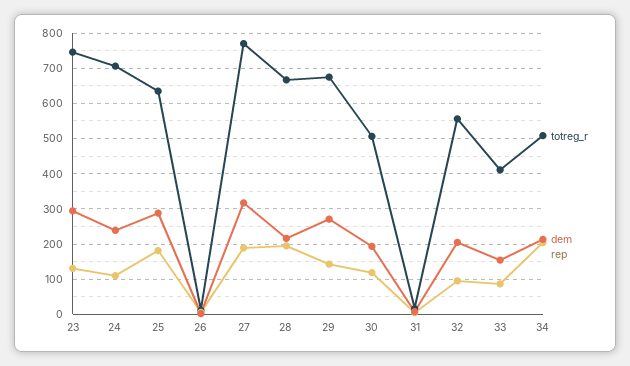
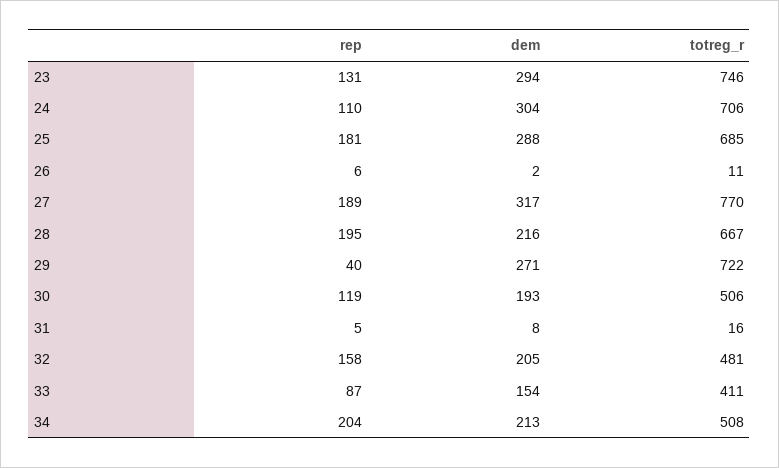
  {
    "totreg_r": {
      "23": 746,
      "24": 706,
-     "25": 640,
+     "25": 685,
      "26": 11,
      "27": 770,
      "28": 667,
-     "29": 680,
+     "29": 722,
      "30": 506,
      "31": 16,
-     "32": 560,
+     "32": 481,
      "33": 411,
      "34": 508
    },
    "dem": {
      "23": 294,
-     "24": 240,
+     "24": 304,
      "25": 288,
      "26": 2,
      "27": 317,
      "28": 216,
      "29": 271,
      "30": 193,
      "31": 8,
      "32": 205,
      "33": 154,
      "34": 213
    },
    "rep": {
      "23": 131,
      "24": 110,
      "25": 181,
      "26": 6,
      "27": 189,
      "28": 195,
-     "29": 140,
+     "29": 40,
      "30": 119,
      "31": 5,
-     "32": 100,
+     "32": 158,
      "33": 87,
      "34": 204
    }
  }

